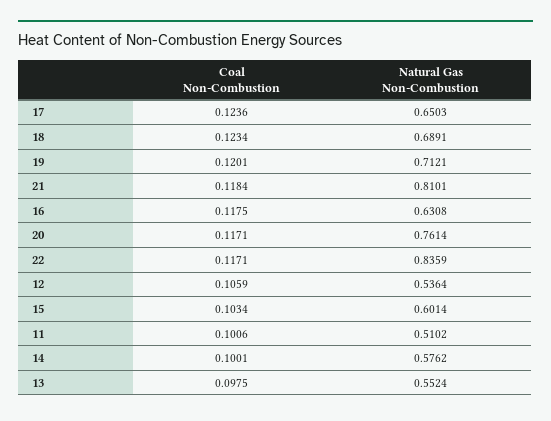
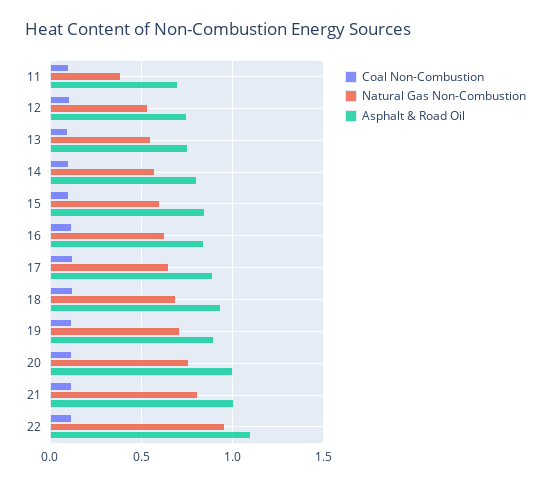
  {
    "Coal Non-Combustion": {
      "17": 0.1236,
      "18": 0.1234,
      "19": 0.1201,
      "21": 0.1184,
      "16": 0.1175,
      "20": 0.1171,
      "22": 0.1171,
      "12": 0.1059,
      "15": 0.1034,
      "11": 0.1006,
      "14": 0.1001,
      "13": 0.0975
    },
    "Natural Gas Non-Combustion": {
      "17": 0.6503,
      "18": 0.6891,
      "19": 0.7121,
      "21": 0.8101,
      "16": 0.6308,
      "20": 0.7614,
-     "22": 0.8359,
+     "22": 0.95,
      "12": 0.5364,
      "15": 0.6014,
-     "11": 0.5102,
+     "11": 0.4,
      "14": 0.5762,
      "13": 0.5524
-   }
+   },
+   "Asphalt & Road Oil": {
+     "11": 0.7,
+     "12": 0.75,
+     "13": 0.75,
+     "14": 0.8,
+     "15": 0.85,
+     "16": 0.85,
+     "17": 0.9,
+     "18": 0.95,
+     "19": 0.9,
+     "20": 1,
+     "21": 1,
+     "22": 1.1
+   }
  }

